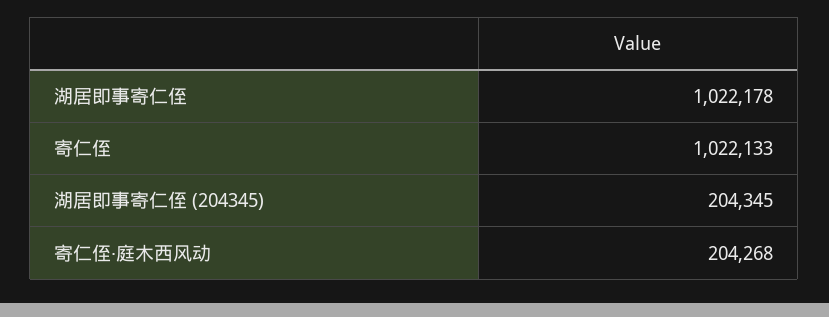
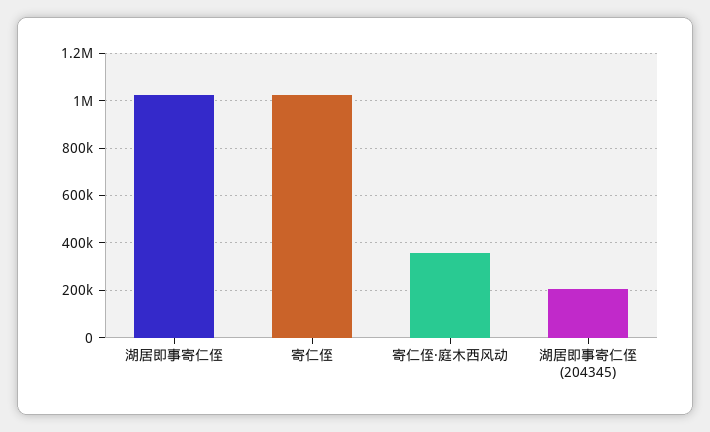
  {
    "湖居即事寄仁侄": 1022178,
    "寄仁侄": 1022133,
    "湖居即事寄仁侄 (204345)": 204345,
-   "寄仁侄·庭木西风动": 204268
+   "寄仁侄·庭木西风动": 350000
  }

